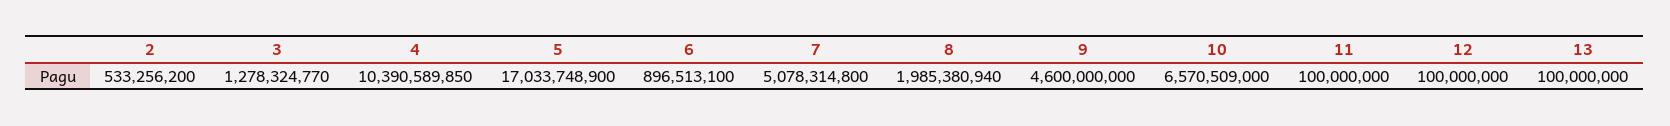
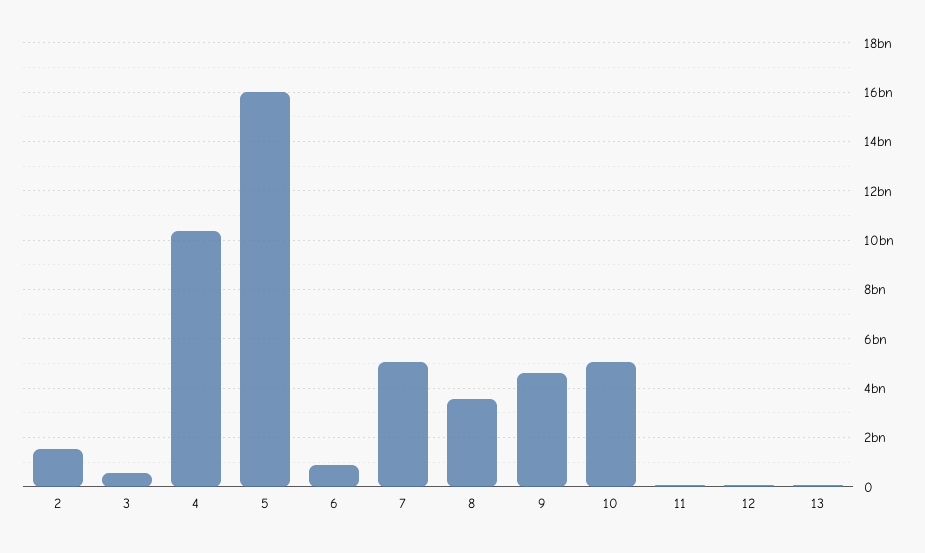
  {
-   "2": 533256200,
+   "2": 1500000000,
-   "3": 1278324770,
+   "3": 500000000,
    "4": 10390589850,
-   "5": 17033748900,
+   "5": 16000000000,
    "6": 896513100,
    "7": 5078314800,
-   "8": 1985380940,
+   "8": 3500000000,
    "9": 4600000000,
-   "10": 6570509000,
+   "10": 5000000000,
    "11": 100000000,
    "12": 100000000,
    "13": 100000000
  }

